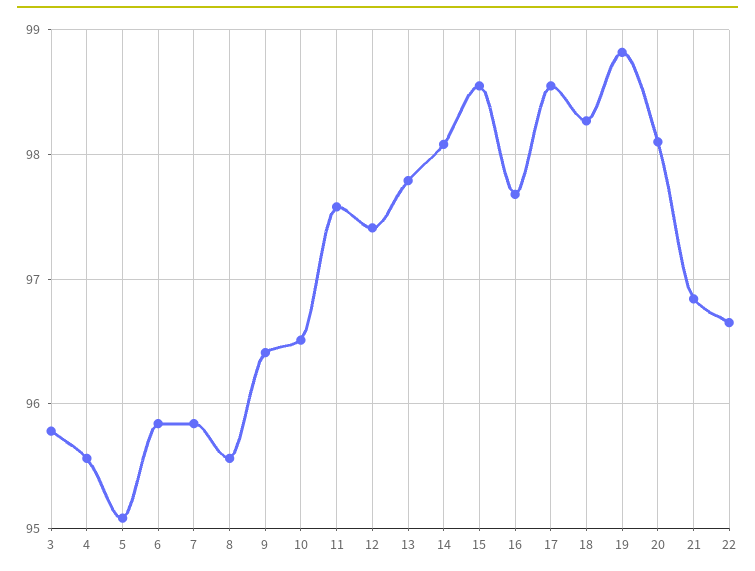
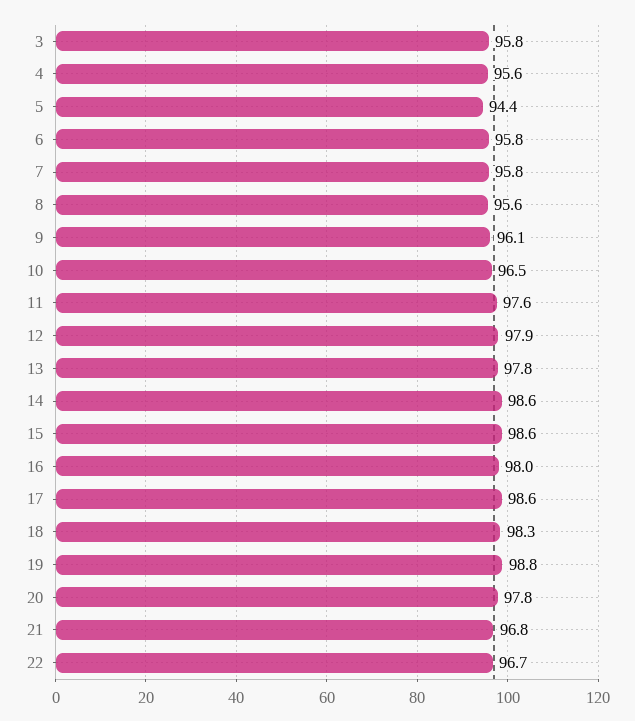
  {
    "3": 95.8,
    "4": 95.6,
-   "5": 95.1,
+   "5": 94.4,
    "6": 95.8,
    "7": 95.8,
    "8": 95.6,
-   "9": 96.4,
+   "9": 96.1,
    "10": 96.5,
    "11": 97.6,
-   "12": 97.4,
+   "12": 97.9,
    "13": 97.8,
-   "14": 98.1,
+   "14": 98.6,
    "15": 98.6,
-   "16": 97.7,
+   "16": 98,
    "17": 98.6,
    "18": 98.3,
    "19": 98.8,
-   "20": 98.1,
+   "20": 97.8,
    "21": 96.8,
    "22": 96.7
  }

